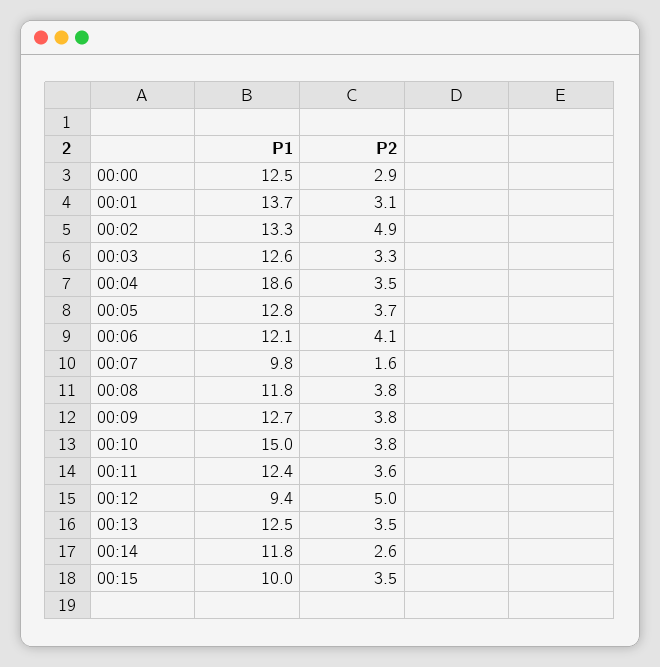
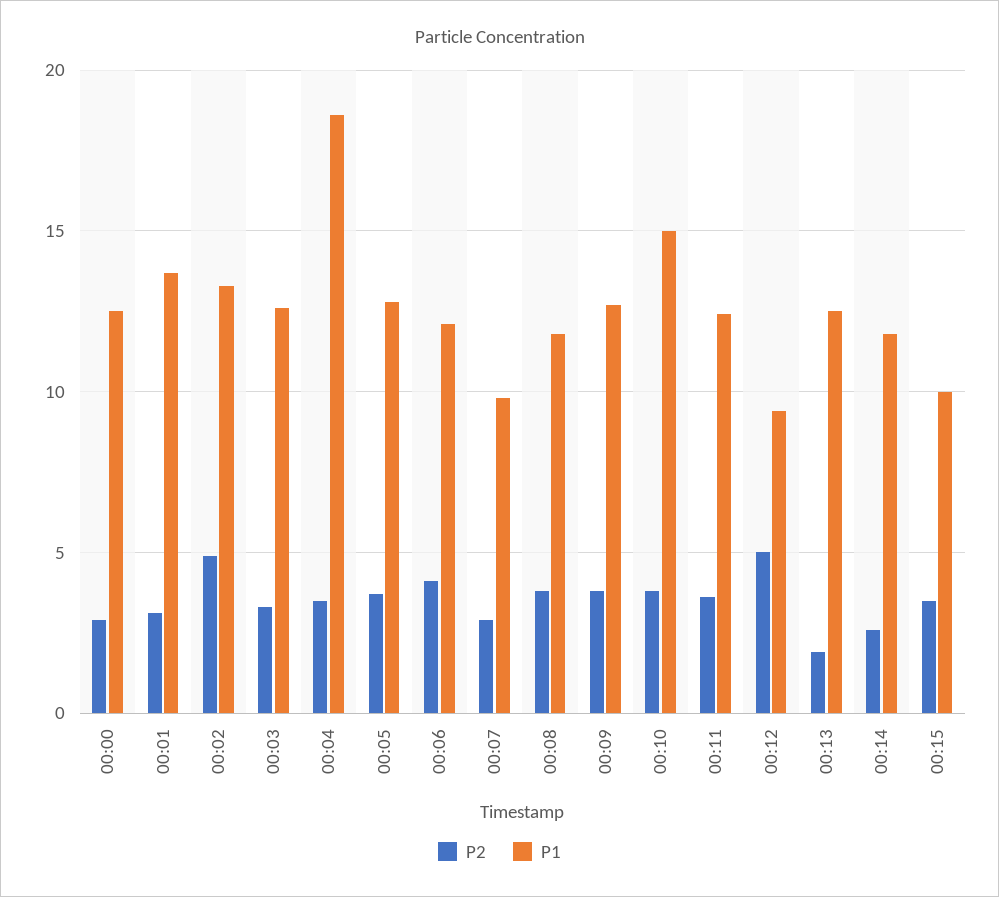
  {
    "P1": {
      "00:00": 12.5,
      "00:01": 13.7,
      "00:02": 13.3,
      "00:03": 12.6,
      "00:04": 18.6,
      "00:05": 12.8,
      "00:06": 12.1,
      "00:07": 9.8,
      "00:08": 11.8,
      "00:09": 12.7,
      "00:10": 15,
      "00:11": 12.4,
      "00:12": 9.4,
      "00:13": 12.5,
      "00:14": 11.8,
      "00:15": 10
    },
    "P2": {
      "00:00": 2.9,
      "00:01": 3.1,
      "00:02": 4.9,
      "00:03": 3.3,
      "00:04": 3.5,
      "00:05": 3.7,
      "00:06": 4.1,
-     "00:07": 1.6,
+     "00:07": 3,
      "00:08": 3.8,
      "00:09": 3.8,
      "00:10": 3.8,
      "00:11": 3.6,
      "00:12": 5,
-     "00:13": 3.5,
+     "00:13": 2,
      "00:14": 2.6,
      "00:15": 3.5
    }
  }

